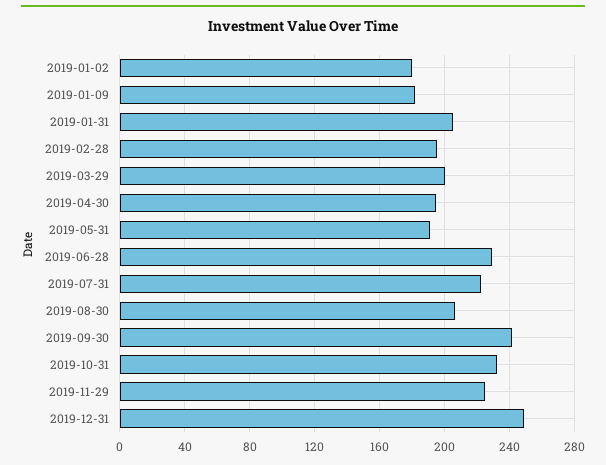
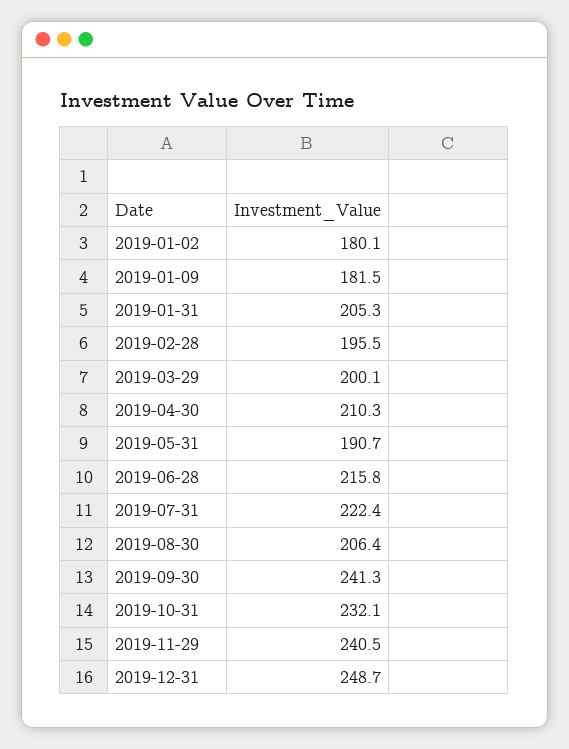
  {
    "2019-01-02": 180.1,
    "2019-01-09": 181.5,
    "2019-01-31": 205.3,
    "2019-02-28": 195.5,
    "2019-03-29": 200.1,
-   "2019-04-30": 195,
+   "2019-04-30": 210.3,
    "2019-05-31": 190.7,
-   "2019-06-28": 230,
+   "2019-06-28": 215.8,
    "2019-07-31": 222.4,
    "2019-08-30": 206.4,
    "2019-09-30": 241.3,
    "2019-10-31": 232.1,
-   "2019-11-29": 225,
+   "2019-11-29": 240.5,
    "2019-12-31": 248.7
  }

